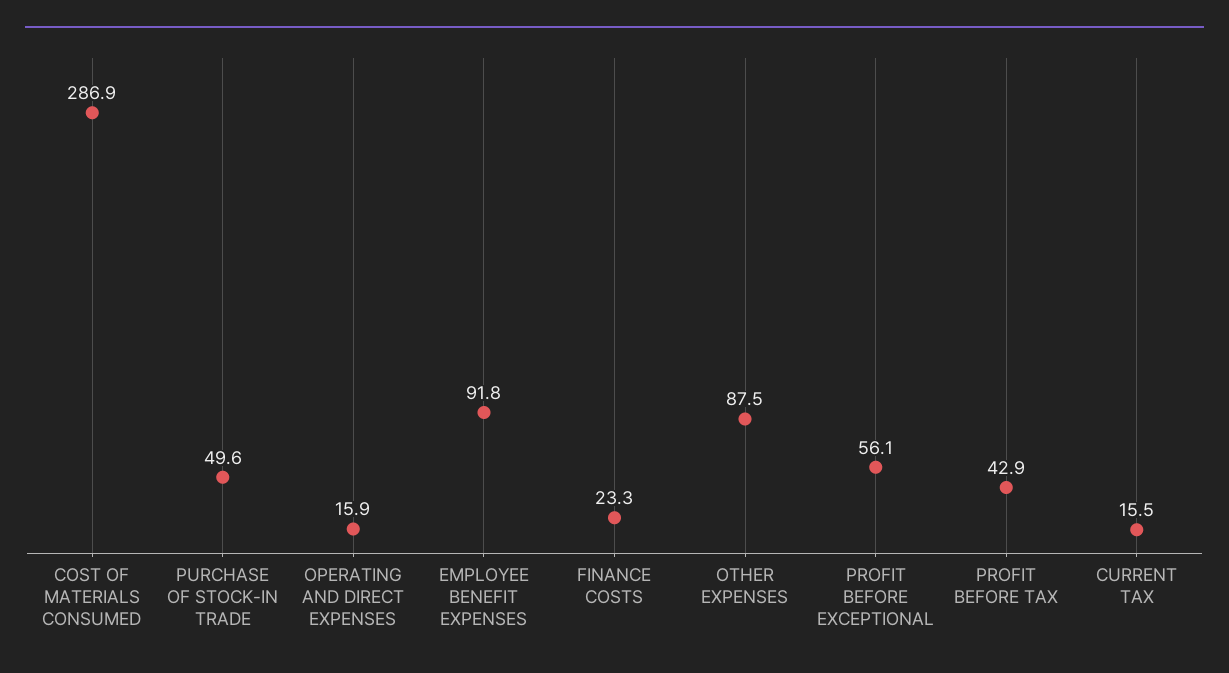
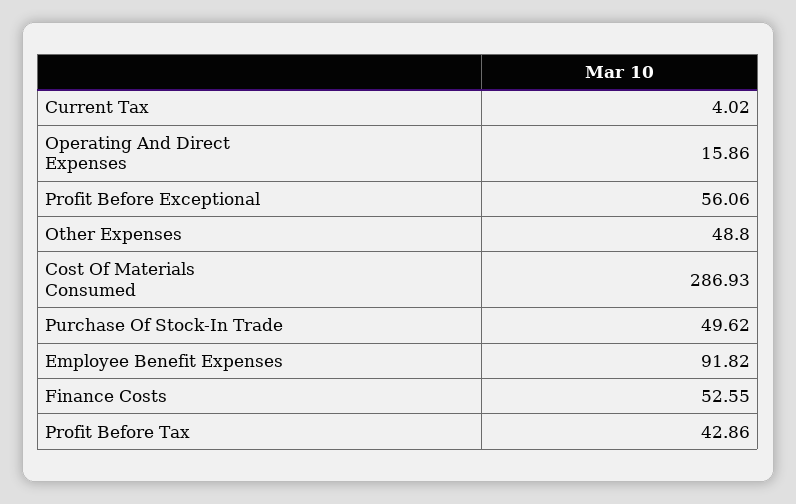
  {
    "COST OF MATERIALS CONSUMED": 286.93,
    "PURCHASE OF STOCK-IN TRADE": 49.62,
    "OPERATING AND DIRECT EXPENSES": 15.86,
    "EMPLOYEE BENEFIT EXPENSES": 91.82,
-   "FINANCE COSTS": 23.3,
+   "FINANCE COSTS": 52.55,
-   "OTHER EXPENSES": 87.5,
+   "OTHER EXPENSES": 48.8,
    "PROFIT BEFORE EXCEPTIONAL": 56.06,
    "PROFIT BEFORE TAX": 42.86,
-   "CURRENT TAX": 15.5
+   "CURRENT TAX": 4.02
  }

